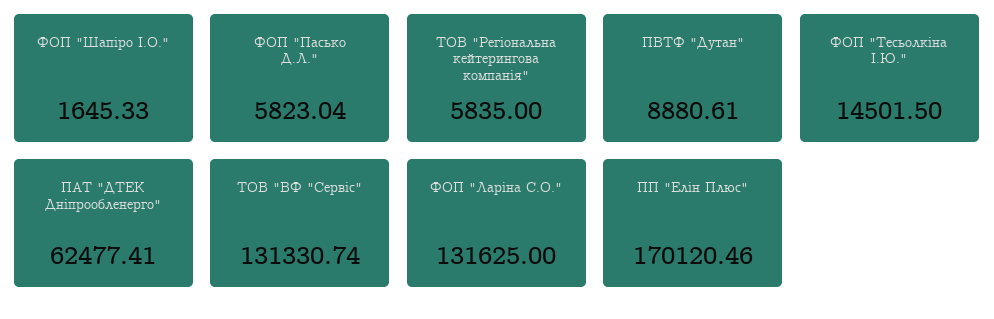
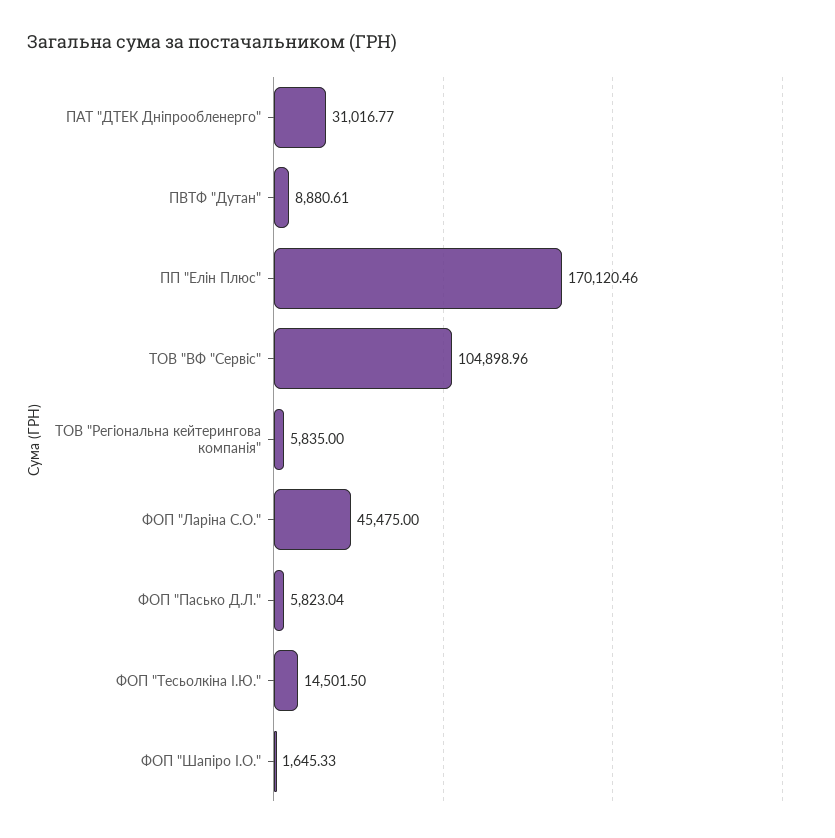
  {
    "ФОП \"Шапіро І.О.\"": 1645.33,
    "ФОП \"Пасько Д.Л.\"": 5823.04,
    "ТОВ \"Регіональна кейтерингова компанія\"": 5835,
    "ПВТФ \"Дутан\"": 8880.61,
    "ФОП \"Тесьолкіна І.Ю.\"": 14501.5,
-   "ПАТ \"ДТЕК Дніпрообленерго\"": 62477.41,
+   "ПАТ \"ДТЕК Дніпрообленерго\"": 31016.77,
-   "ТОВ \"ВФ \"Сервіс\"": 131330.74,
+   "ТОВ \"ВФ \"Сервіс\"": 104898.96,
-   "ФОП \"Ларіна С.О.\"": 131625,
+   "ФОП \"Ларіна С.О.\"": 45475,
    "ПП \"Елін Плюс\"": 170120.46
  }

